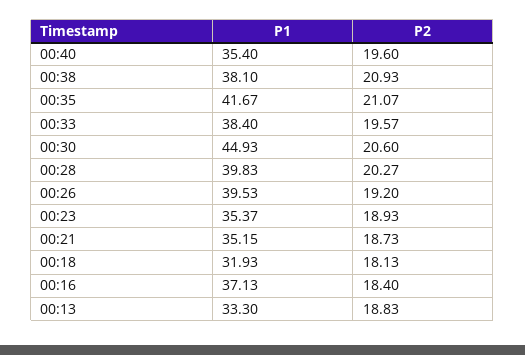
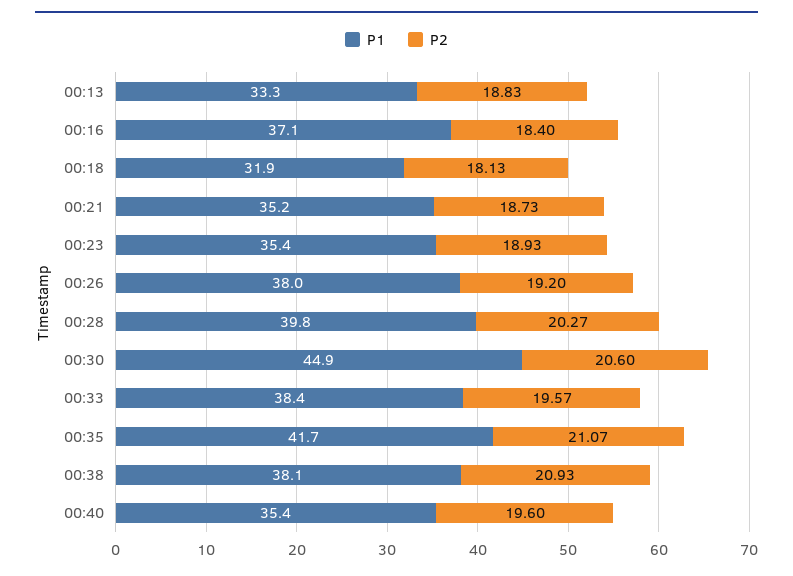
  {
    "P1": {
      "00:40": 35.4,
      "00:38": 38.1,
      "00:35": 41.67,
      "00:33": 38.4,
      "00:30": 44.93,
      "00:28": 39.83,
-     "00:26": 39.53,
+     "00:26": 38,
      "00:23": 35.37,
      "00:21": 35.15,
      "00:18": 31.93,
      "00:16": 37.13,
      "00:13": 33.3
    },
    "P2": {
      "00:40": 19.6,
      "00:38": 20.93,
      "00:35": 21.07,
      "00:33": 19.57,
      "00:30": 20.6,
      "00:28": 20.27,
      "00:26": 19.2,
      "00:23": 18.93,
      "00:21": 18.73,
      "00:18": 18.13,
      "00:16": 18.4,
      "00:13": 18.83
    }
  }

